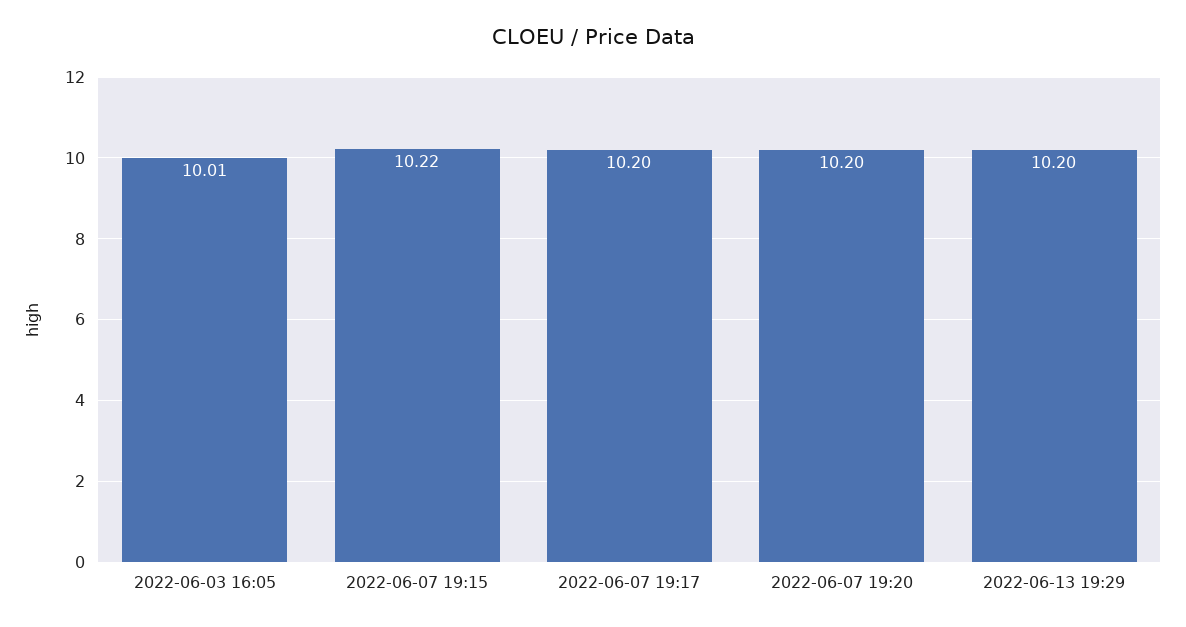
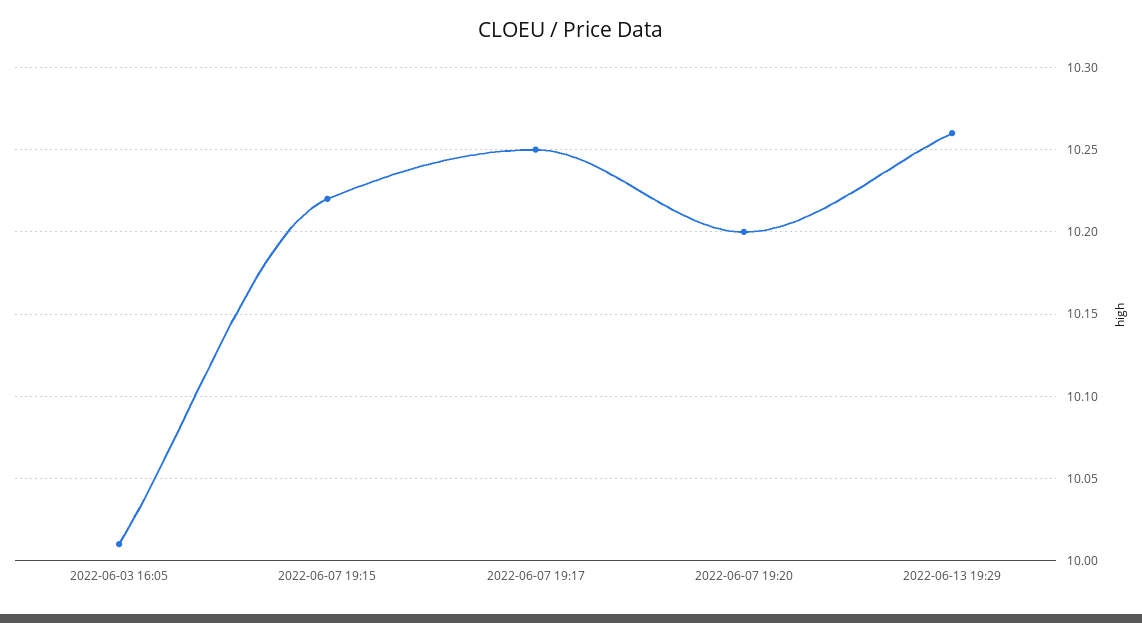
  {
    "2022-06-03 16:05": 10.01,
    "2022-06-07 19:15": 10.22,
-   "2022-06-07 19:17": 10.2,
+   "2022-06-07 19:17": 10.25,
    "2022-06-07 19:20": 10.2,
-   "2022-06-13 19:29": 10.2
+   "2022-06-13 19:29": 10.26
  }

